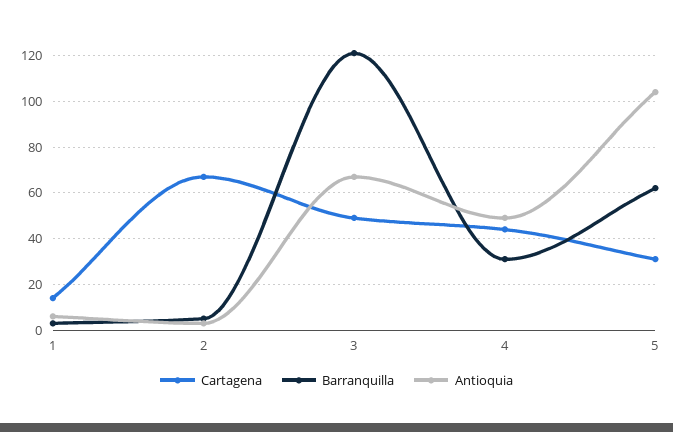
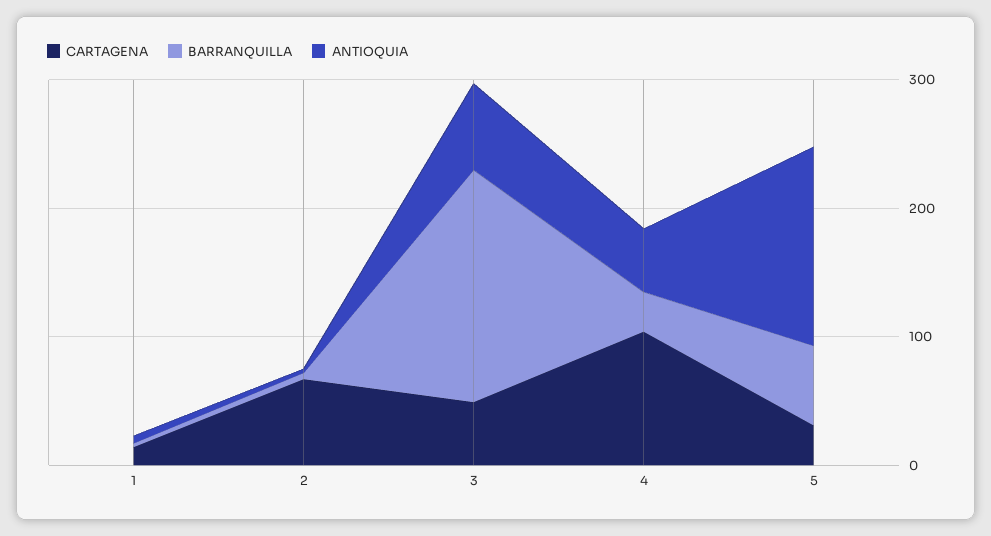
  {
    "Cartagena": {
      "1": 15,
      "2": 65,
      "3": 50,
-     "4": 45,
+     "4": 100,
      "5": 30
    },
    "Barranquilla": {
      "1": 5,
      "2": 5,
-     "3": 120,
+     "3": 180,
      "4": 30,
      "5": 60
    },
    "Antioquia": {
      "1": 5,
      "2": 5,
      "3": 65,
      "4": 50,
-     "5": 105
+     "5": 160
    }
  }

